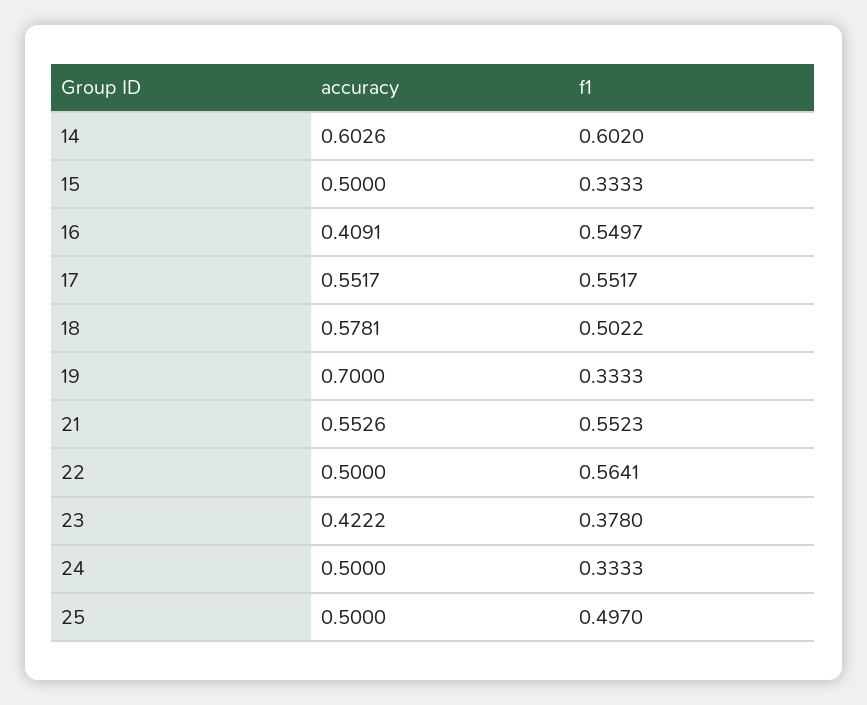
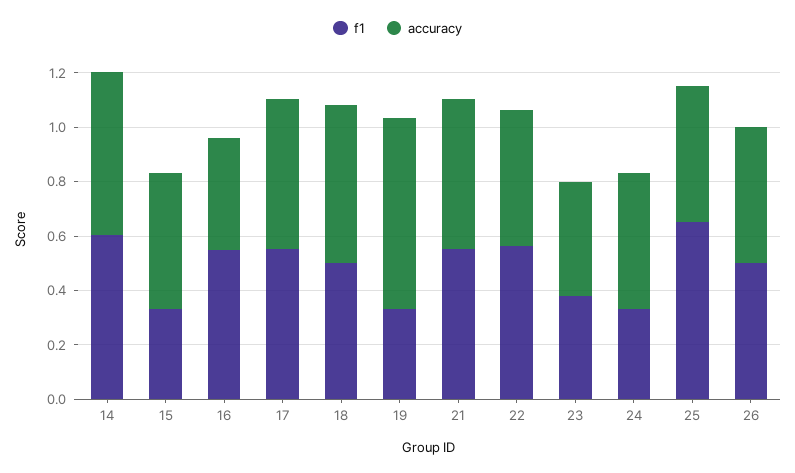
  {
    "accuracy": {
      "14": 0.6026,
      "15": 0.5,
      "16": 0.4091,
      "17": 0.5517,
      "18": 0.5781,
      "19": 0.7,
      "21": 0.5526,
      "22": 0.5,
      "23": 0.4222,
      "24": 0.5,
-     "25": 0.5
+     "25": 0.5,
+     "26": 0.5
    },
    "f1": {
      "14": 0.602,
      "15": 0.3333,
      "16": 0.5497,
      "17": 0.5517,
      "18": 0.5022,
      "19": 0.3333,
      "21": 0.5523,
      "22": 0.5641,
      "23": 0.378,
      "24": 0.3333,
-     "25": 0.497
+     "25": 0.65,
+     "26": 0.5
    }
  }

